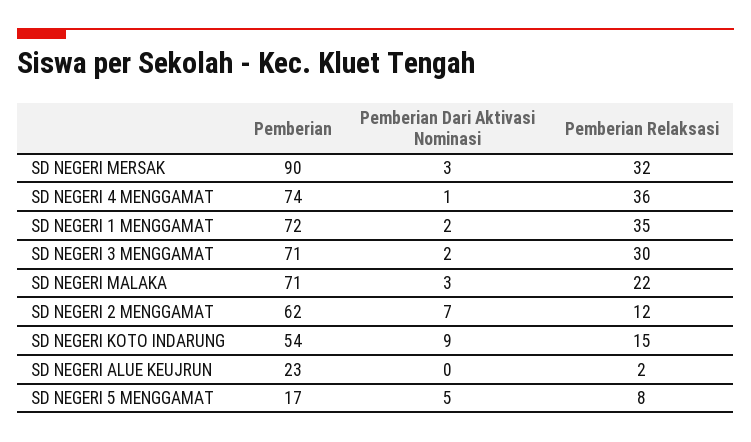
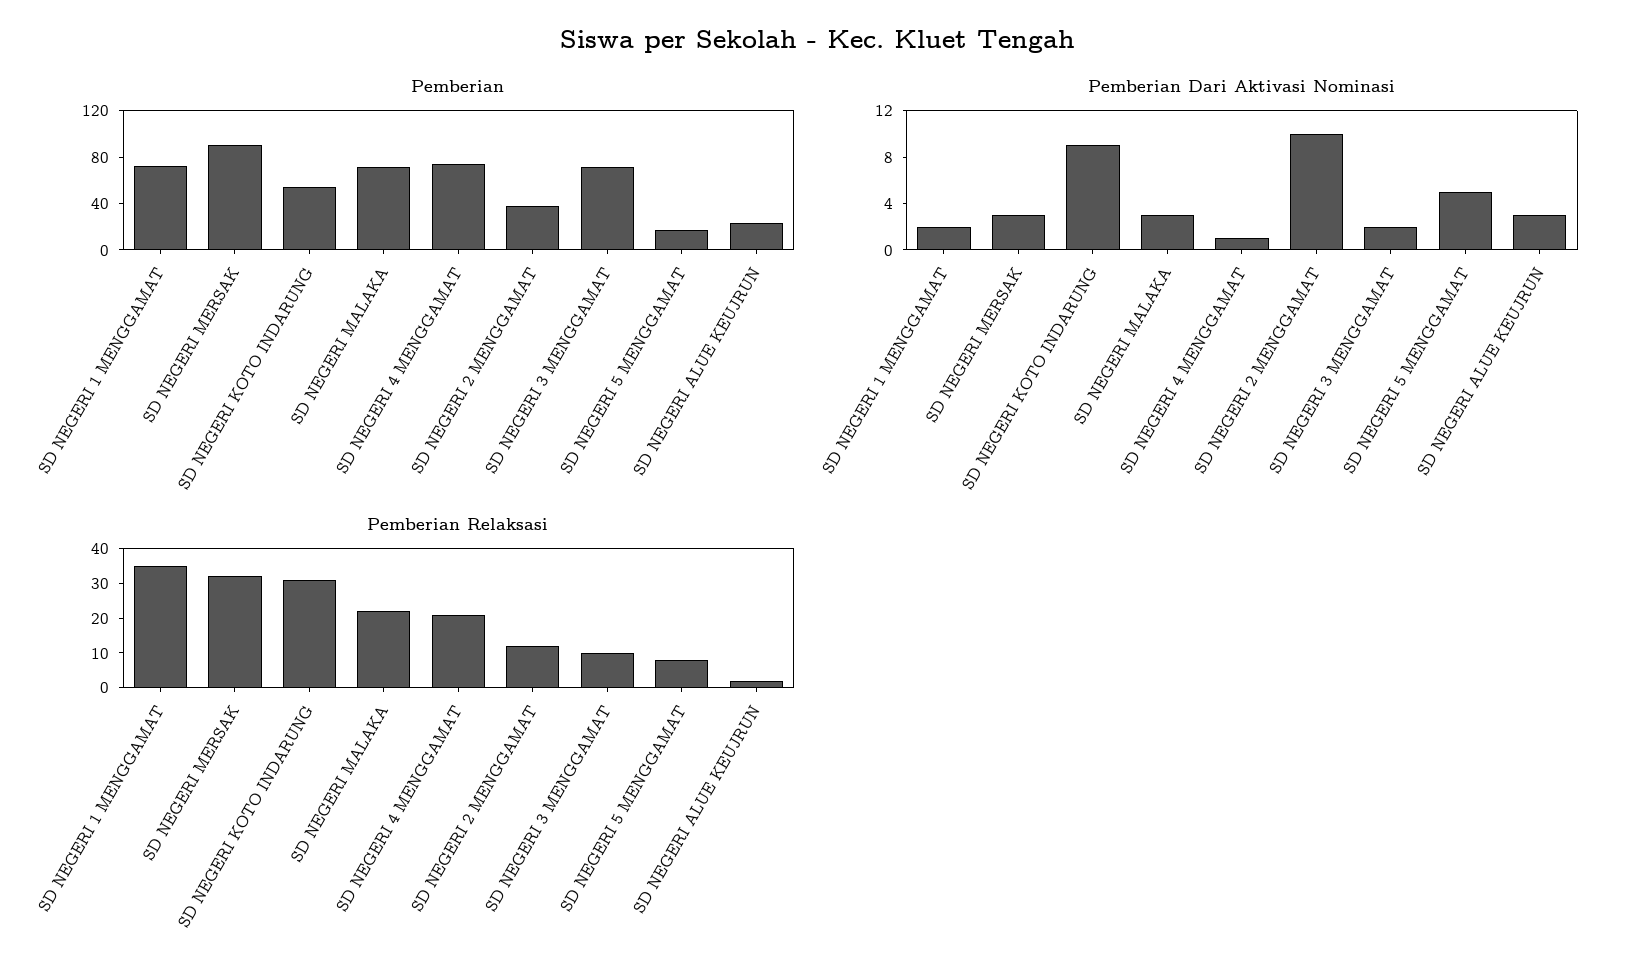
  {
    "Pemberian": {
      "SD NEGERI MERSAK": 90,
      "SD NEGERI 4 MENGGAMAT": 74,
      "SD NEGERI 1 MENGGAMAT": 72,
      "SD NEGERI 3 MENGGAMAT": 71,
      "SD NEGERI MALAKA": 71,
-     "SD NEGERI 2 MENGGAMAT": 62,
+     "SD NEGERI 2 MENGGAMAT": 40,
      "SD NEGERI KOTO INDARUNG": 54,
      "SD NEGERI ALUE KEUJRUN": 23,
      "SD NEGERI 5 MENGGAMAT": 17
    },
    "Pemberian Dari Aktivasi Nominasi": {
      "SD NEGERI MERSAK": 3,
      "SD NEGERI 4 MENGGAMAT": 1,
      "SD NEGERI 1 MENGGAMAT": 2,
      "SD NEGERI 3 MENGGAMAT": 2,
      "SD NEGERI MALAKA": 3,
-     "SD NEGERI 2 MENGGAMAT": 7,
+     "SD NEGERI 2 MENGGAMAT": 10,
      "SD NEGERI KOTO INDARUNG": 9,
-     "SD NEGERI ALUE KEUJRUN": 0,
+     "SD NEGERI ALUE KEUJRUN": 3,
      "SD NEGERI 5 MENGGAMAT": 5
    },
    "Pemberian Relaksasi": {
      "SD NEGERI MERSAK": 32,
-     "SD NEGERI 4 MENGGAMAT": 36,
+     "SD NEGERI 4 MENGGAMAT": 20,
      "SD NEGERI 1 MENGGAMAT": 35,
-     "SD NEGERI 3 MENGGAMAT": 30,
+     "SD NEGERI 3 MENGGAMAT": 10,
      "SD NEGERI MALAKA": 22,
      "SD NEGERI 2 MENGGAMAT": 12,
-     "SD NEGERI KOTO INDARUNG": 15,
+     "SD NEGERI KOTO INDARUNG": 30,
      "SD NEGERI ALUE KEUJRUN": 2,
      "SD NEGERI 5 MENGGAMAT": 8
    }
  }

